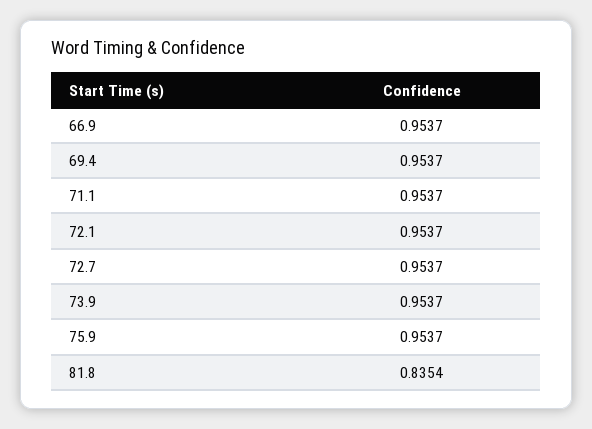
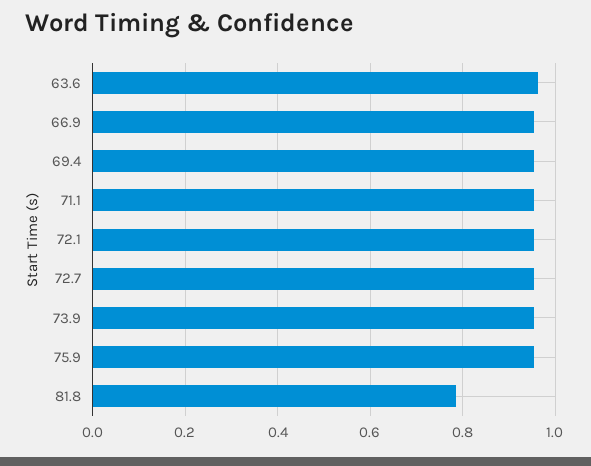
  {
    "66.9": 0.9537,
    "69.4": 0.9537,
    "71.1": 0.9537,
    "72.1": 0.9537,
    "72.7": 0.9537,
    "73.9": 0.9537,
    "75.9": 0.9537,
-   "81.8": 0.8354
+   "81.8": 0.78,
+   "63.6": 0.96
  }

